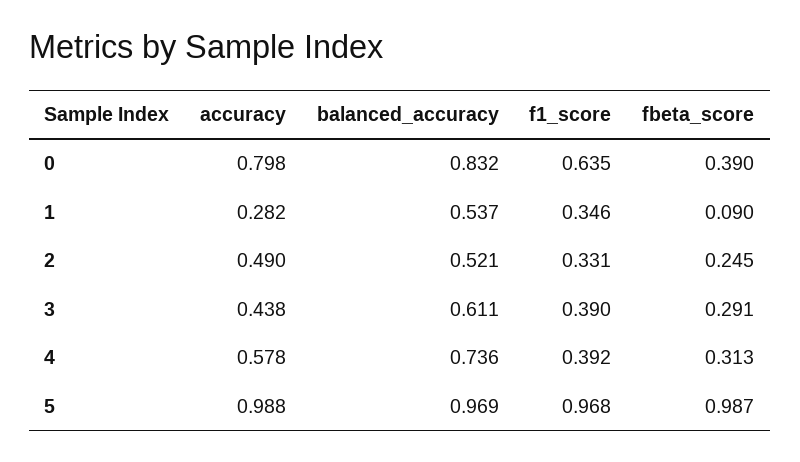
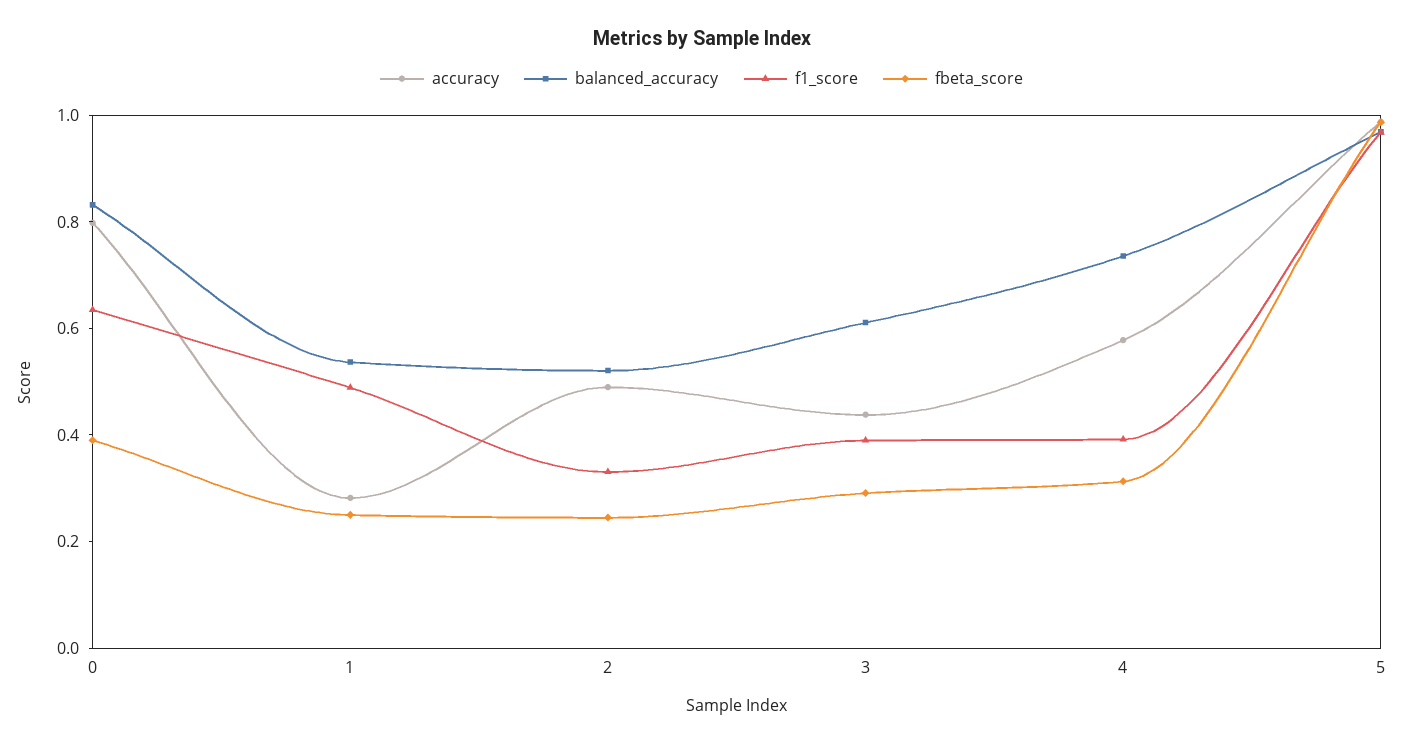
  {
    "accuracy": {
      "0": 0.798,
      "1": 0.282,
      "2": 0.49,
      "3": 0.438,
      "4": 0.578,
      "5": 0.988
    },
    "balanced_accuracy": {
      "0": 0.832,
      "1": 0.537,
      "2": 0.521,
      "3": 0.611,
      "4": 0.736,
      "5": 0.969
    },
    "f1_score": {
      "0": 0.635,
-     "1": 0.346,
+     "1": 0.5,
      "2": 0.331,
      "3": 0.39,
      "4": 0.392,
      "5": 0.968
    },
    "fbeta_score": {
      "0": 0.39,
-     "1": 0.09,
+     "1": 0.25,
      "2": 0.245,
      "3": 0.291,
      "4": 0.313,
      "5": 0.987
    }
  }

